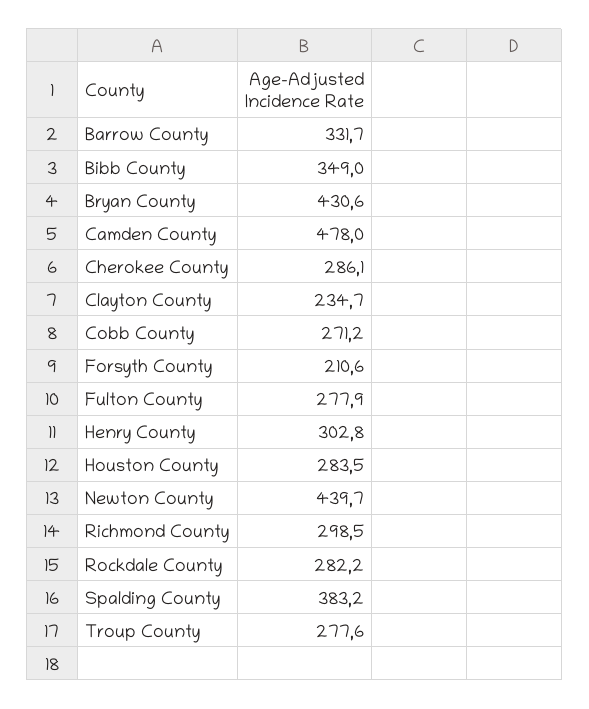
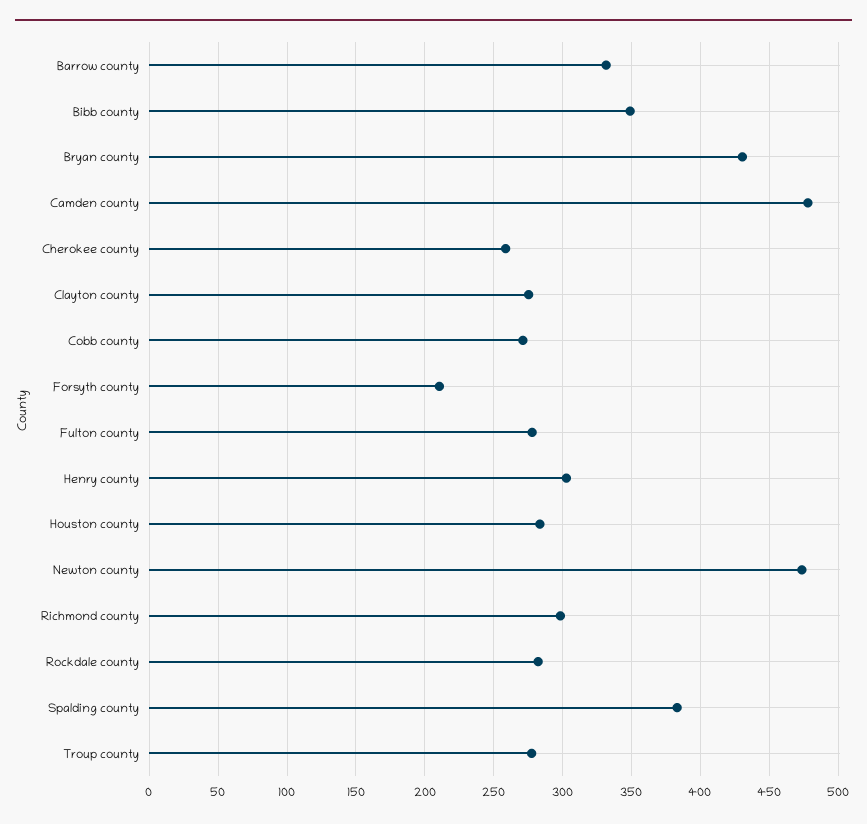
  {
    "Barrow County": 331.7,
    "Bibb County": 349,
    "Bryan County": 430.6,
    "Camden County": 478,
-   "Cherokee County": 286.1,
+   "Cherokee County": 260,
-   "Clayton County": 234.7,
+   "Clayton County": 275,
    "Cobb County": 271.2,
    "Forsyth County": 210.6,
    "Fulton County": 277.9,
    "Henry County": 302.8,
    "Houston County": 283.5,
-   "Newton County": 439.7,
+   "Newton County": 475,
    "Richmond County": 298.5,
    "Rockdale County": 282.2,
    "Spalding County": 383.2,
    "Troup County": 277.6
  }

